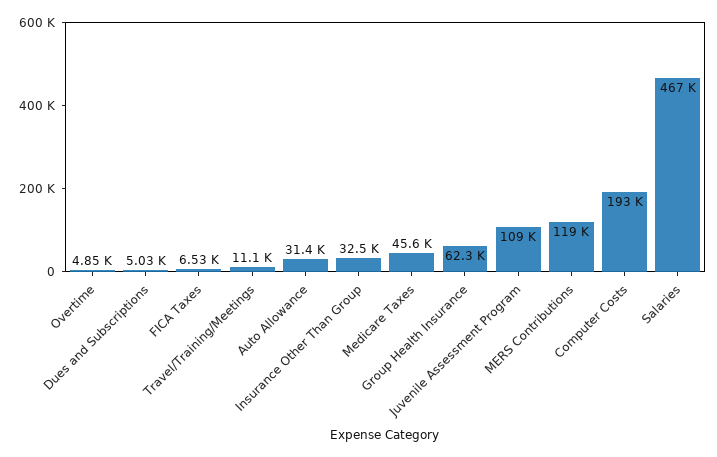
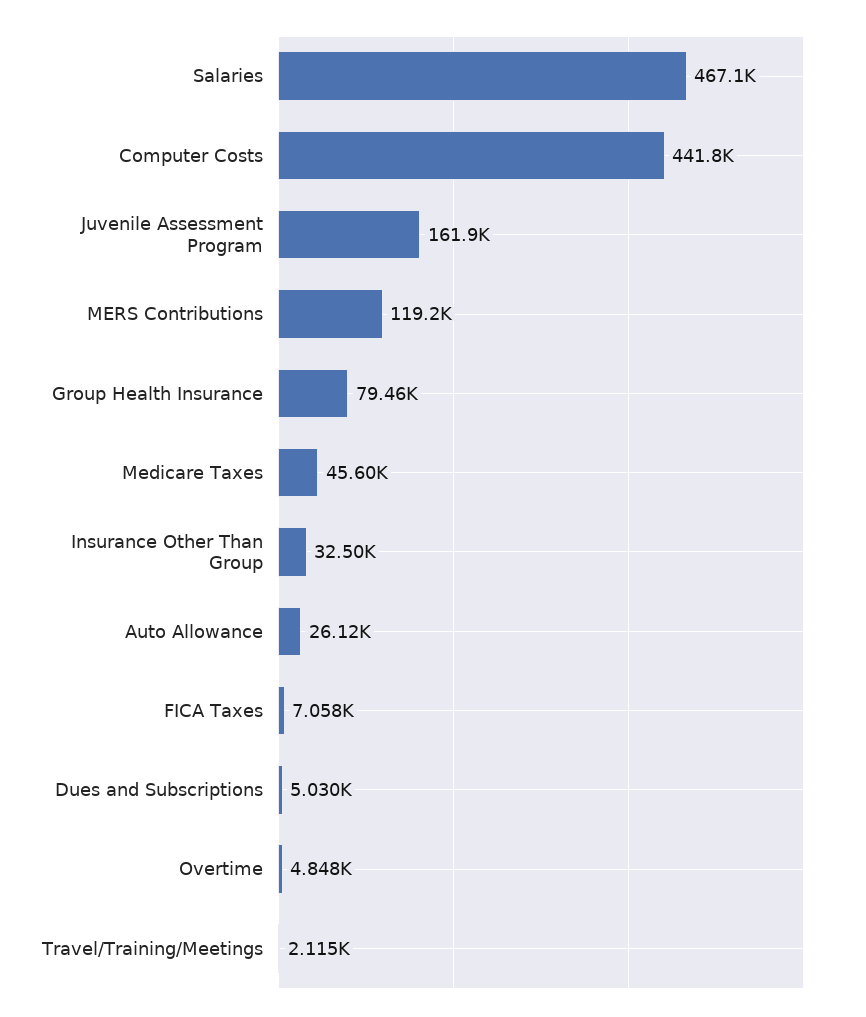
  {
    "Overtime": 4848,
    "Dues and Subscriptions": 5030,
-   "FICA Taxes": 6530,
+   "FICA Taxes": 7058,
-   "Travel/Training/Meetings": 11100,
+   "Travel/Training/Meetings": 2115,
-   "Auto Allowance": 31400,
+   "Auto Allowance": 26120,
    "Insurance Other Than Group": 32500,
    "Medicare Taxes": 45600,
-   "Group Health Insurance": 62300,
+   "Group Health Insurance": 79460,
-   "Juvenile Assessment Program": 109000,
+   "Juvenile Assessment Program": 161900,
    "MERS Contributions": 119200,
-   "Computer Costs": 193000,
+   "Computer Costs": 441800,
    "Salaries": 467100
  }

